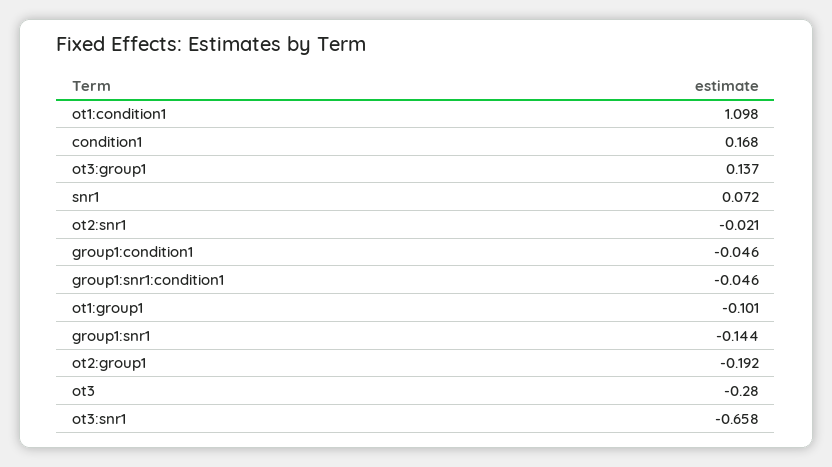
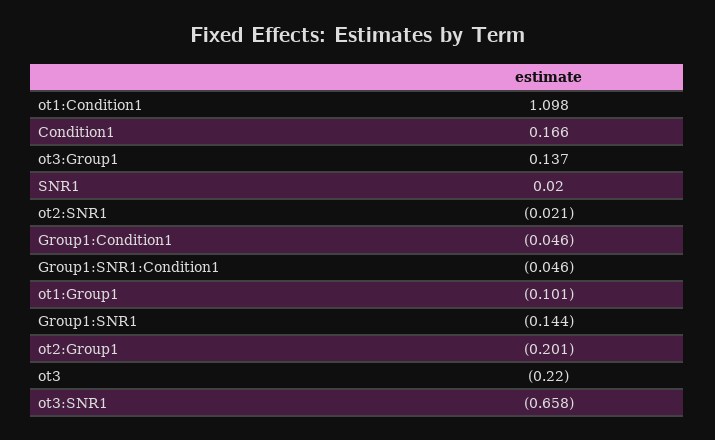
  {
    "ot1:condition1": 1.098,
-   "condition1": 0.168,
+   "condition1": 0.166,
    "ot3:group1": 0.137,
-   "snr1": 0.072,
+   "snr1": 0.02,
    "ot2:snr1": -0.021,
    "group1:condition1": -0.046,
    "group1:snr1:condition1": -0.046,
    "ot1:group1": -0.101,
    "group1:snr1": -0.144,
-   "ot2:group1": -0.192,
+   "ot2:group1": -0.201,
-   "ot3": -0.28,
+   "ot3": -0.22,
    "ot3:snr1": -0.658
  }

